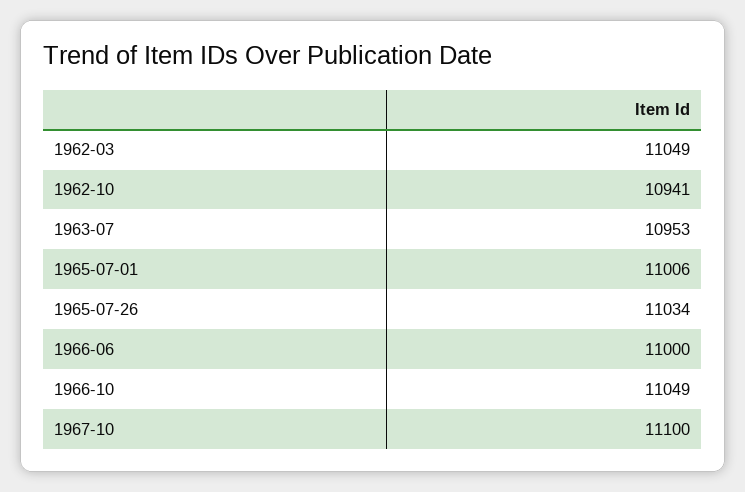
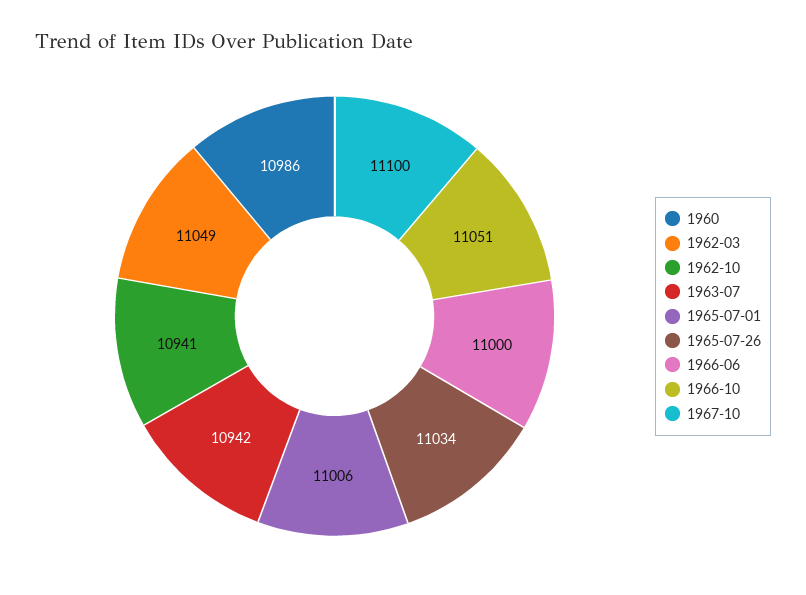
  {
    "1962-03": 11049,
    "1962-10": 10941,
-   "1963-07": 10953,
+   "1963-07": 10942,
    "1965-07-01": 11006,
    "1965-07-26": 11034,
    "1966-06": 11000,
-   "1966-10": 11049,
+   "1966-10": 11051,
-   "1967-10": 11100
+   "1967-10": 11100,
+   "1960": 10986
  }

